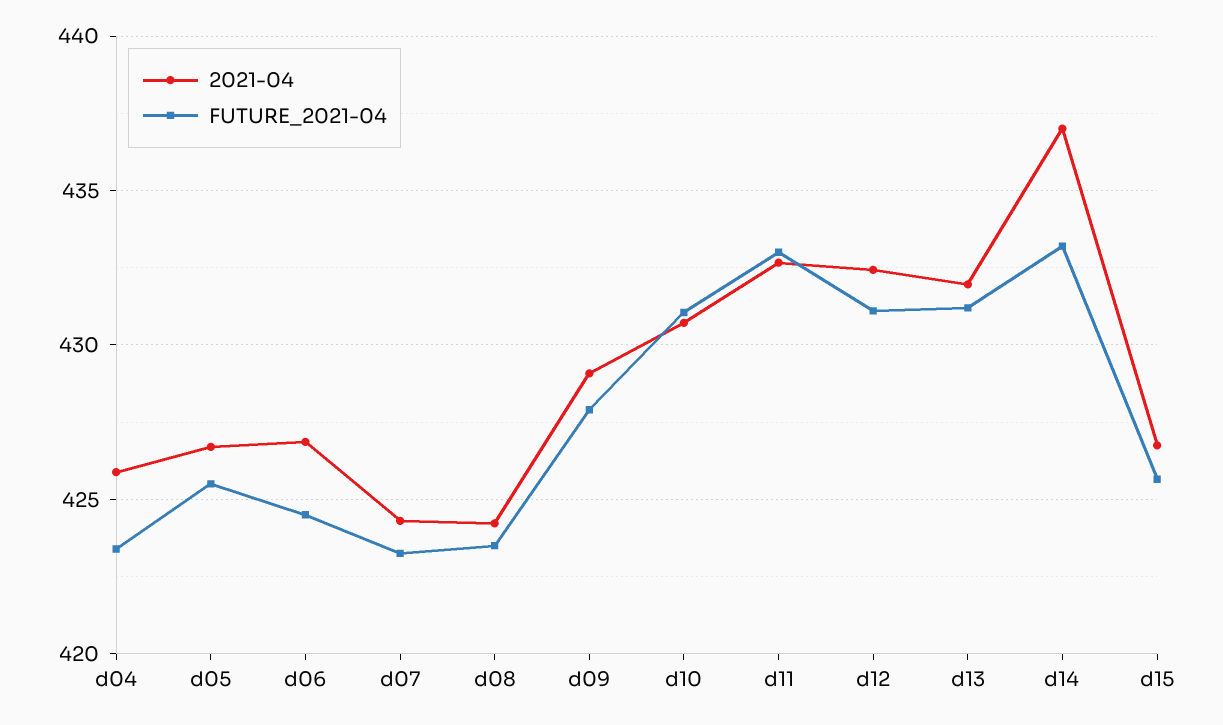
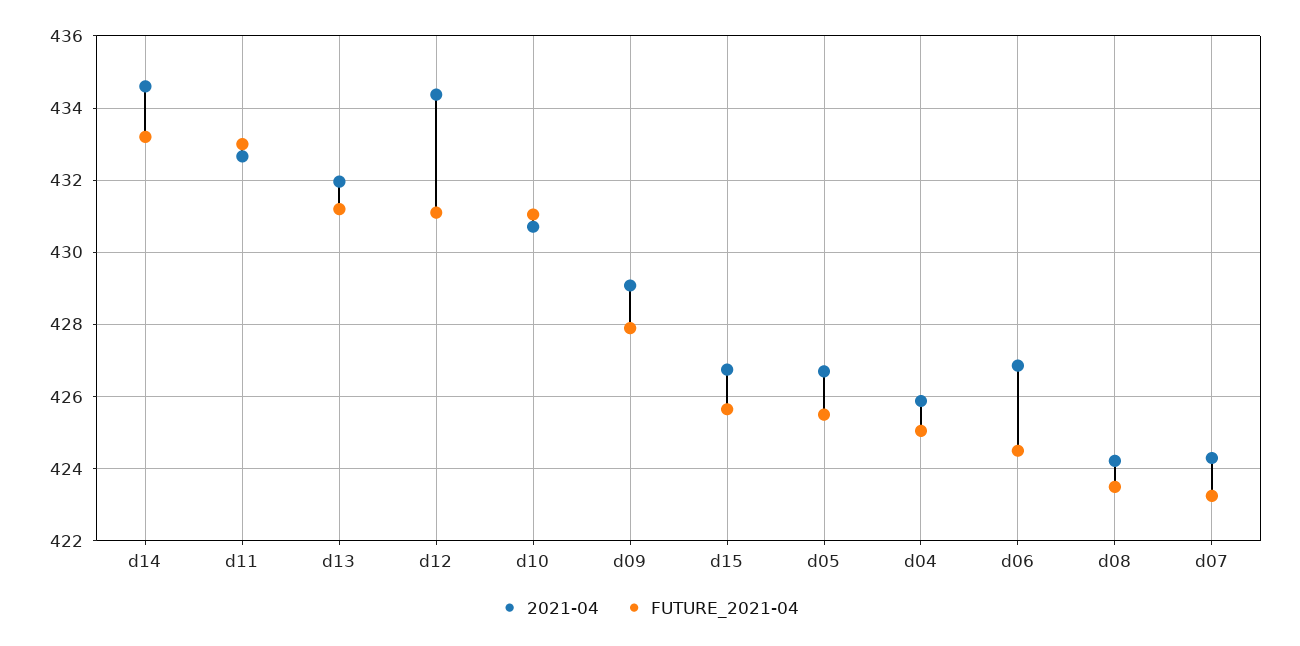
  {
    "2021-04": {
      "d04": 425.8,
      "d05": 426.8,
      "d06": 426.8,
      "d07": 424.4,
      "d08": 424.2,
      "d09": 429,
      "d10": 430.8,
      "d11": 432.6,
-     "d12": 432.5,
+     "d12": 434.4,
      "d13": 432,
-     "d14": 437,
+     "d14": 434.6,
      "d15": 426.8
    },
    "FUTURE_2021-04": {
-     "d04": 423.5,
+     "d04": 425,
      "d05": 425.6,
      "d06": 424.6,
      "d07": 423.2,
      "d08": 423.6,
      "d09": 428,
      "d10": 431,
      "d11": 433,
      "d12": 431.2,
      "d13": 431.2,
      "d14": 433.2,
      "d15": 425.6
    }
  }

